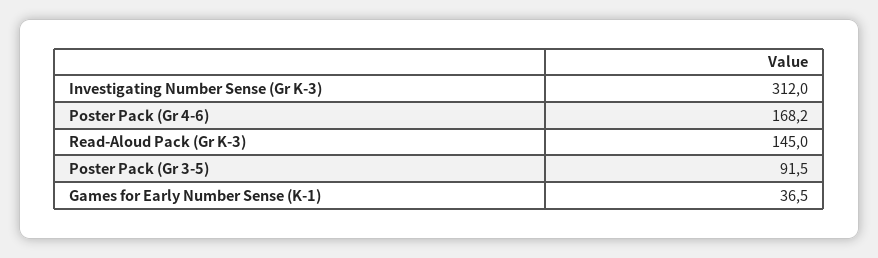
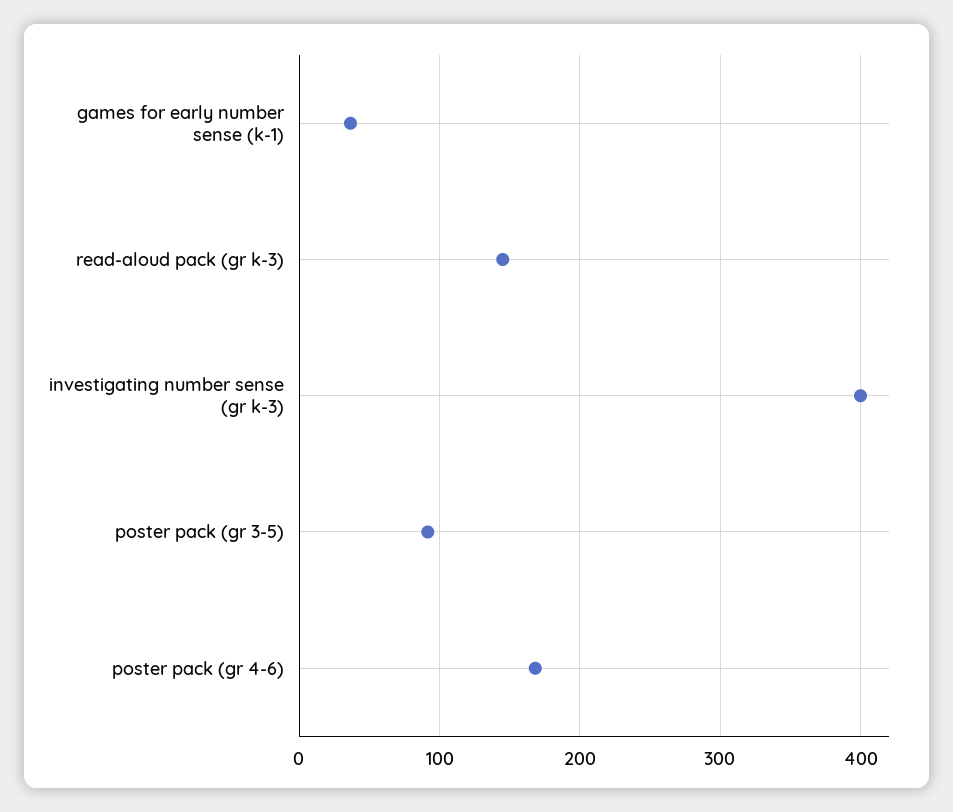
  {
-   "Investigating Number Sense (Gr K-3)": 312,
+   "Investigating Number Sense (Gr K-3)": 400,
    "Poster Pack (Gr 4-6)": 168.2,
    "Read-Aloud Pack (Gr K-3)": 145,
    "Poster Pack (Gr 3-5)": 91.5,
    "Games for Early Number Sense (K-1)": 36.5
  }

